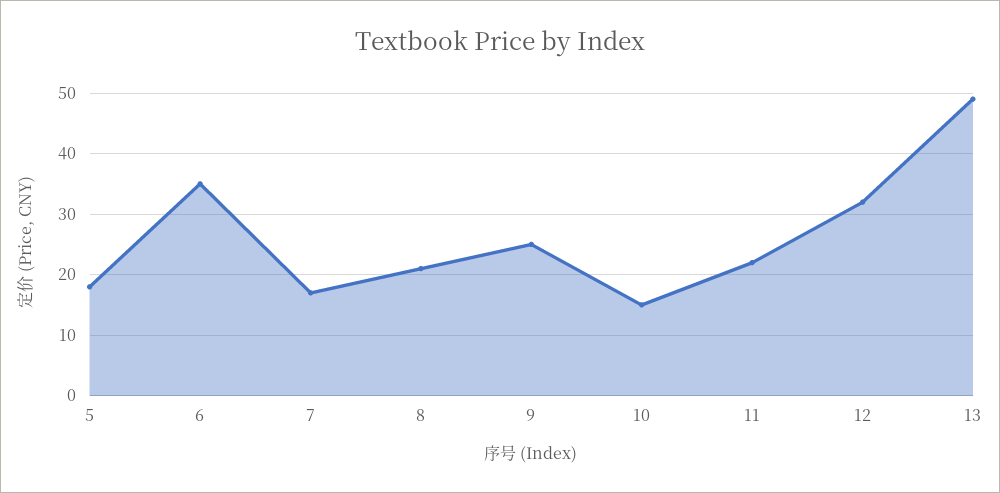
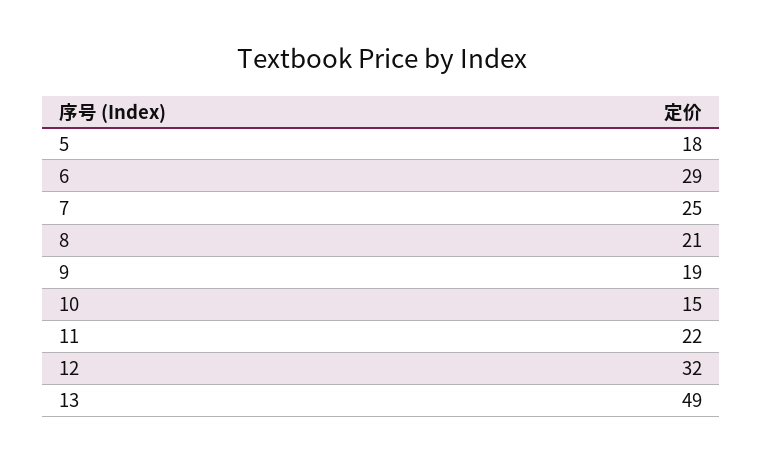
  {
    "5": 18,
-   "6": 35,
+   "6": 29,
-   "7": 17,
+   "7": 25,
    "8": 21,
-   "9": 25,
+   "9": 19,
    "10": 15,
    "11": 22,
    "12": 32,
    "13": 49
  }

